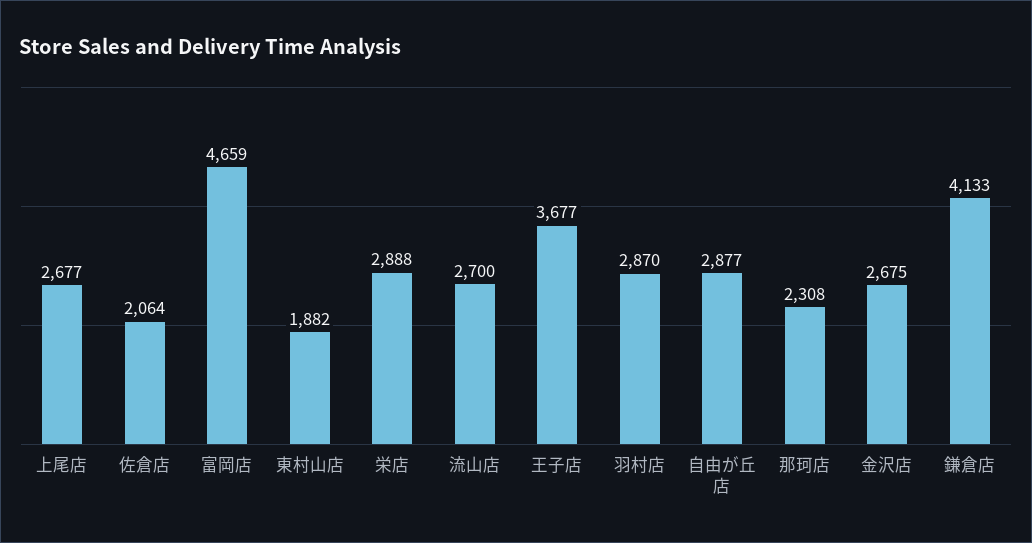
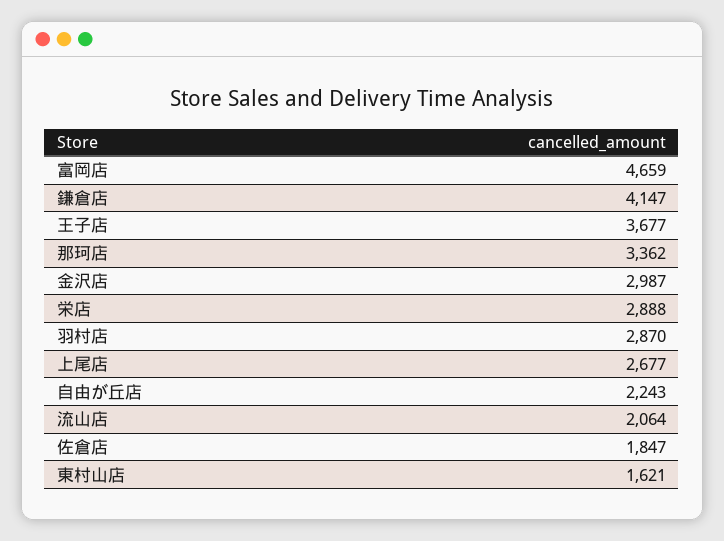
  {
    "上尾店": 2677,
-   "佐倉店": 2064,
+   "佐倉店": 1847,
    "富岡店": 4659,
-   "東村山店": 1882,
+   "東村山店": 1621,
    "栄店": 2888,
-   "流山店": 2700,
+   "流山店": 2064,
    "王子店": 3677,
    "羽村店": 2870,
-   "自由が丘店": 2877,
+   "自由が丘店": 2243,
-   "那珂店": 2308,
+   "那珂店": 3362,
-   "金沢店": 2675,
+   "金沢店": 2987,
-   "鎌倉店": 4133
+   "鎌倉店": 4147
  }

